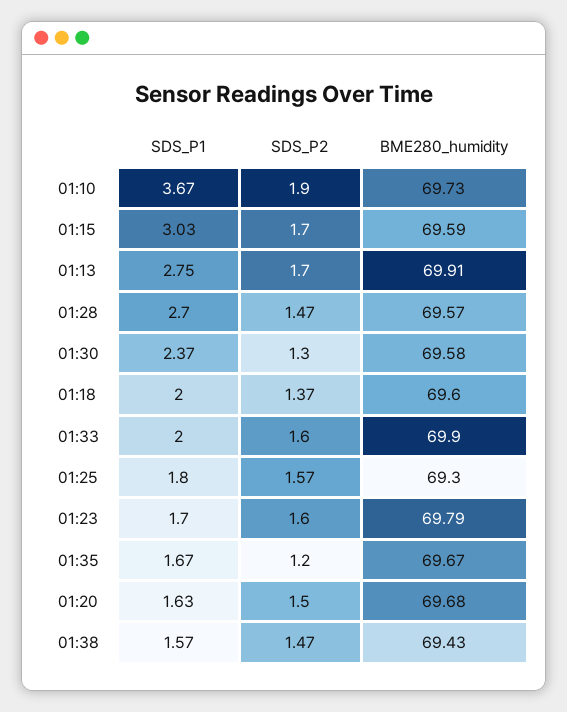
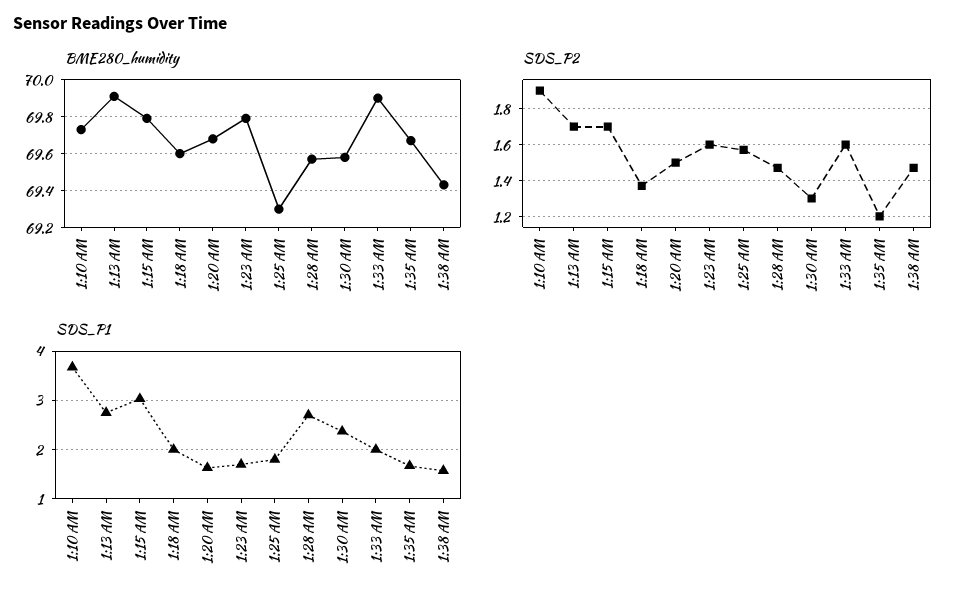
  {
    "SDS_P1": {
      "01:10": 3.67,
      "01:15": 3.03,
      "01:13": 2.75,
      "01:28": 2.7,
      "01:30": 2.37,
      "01:18": 2,
      "01:33": 2,
      "01:25": 1.8,
      "01:23": 1.7,
      "01:35": 1.67,
      "01:20": 1.63,
      "01:38": 1.57
    },
    "SDS_P2": {
      "01:10": 1.9,
      "01:15": 1.7,
      "01:13": 1.7,
      "01:28": 1.47,
      "01:30": 1.3,
      "01:18": 1.37,
      "01:33": 1.6,
      "01:25": 1.57,
      "01:23": 1.6,
      "01:35": 1.2,
      "01:20": 1.5,
      "01:38": 1.47
    },
    "BME280_humidity": {
      "01:10": 69.73,
-     "01:15": 69.59,
+     "01:15": 69.8,
      "01:13": 69.91,
      "01:28": 69.57,
      "01:30": 69.58,
      "01:18": 69.6,
      "01:33": 69.9,
      "01:25": 69.3,
      "01:23": 69.79,
      "01:35": 69.67,
      "01:20": 69.68,
      "01:38": 69.43
    }
  }

